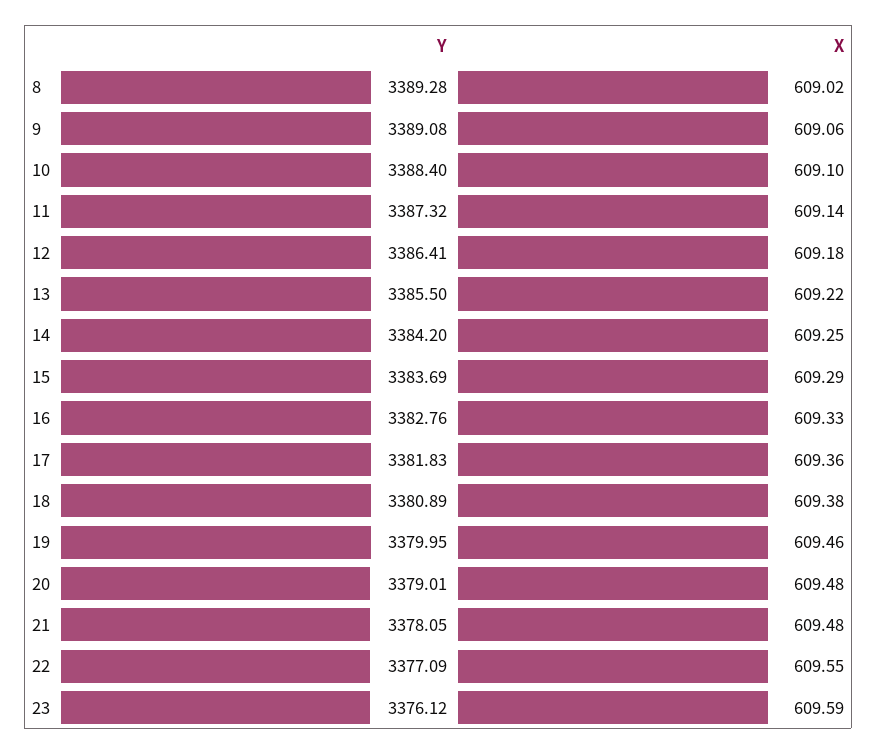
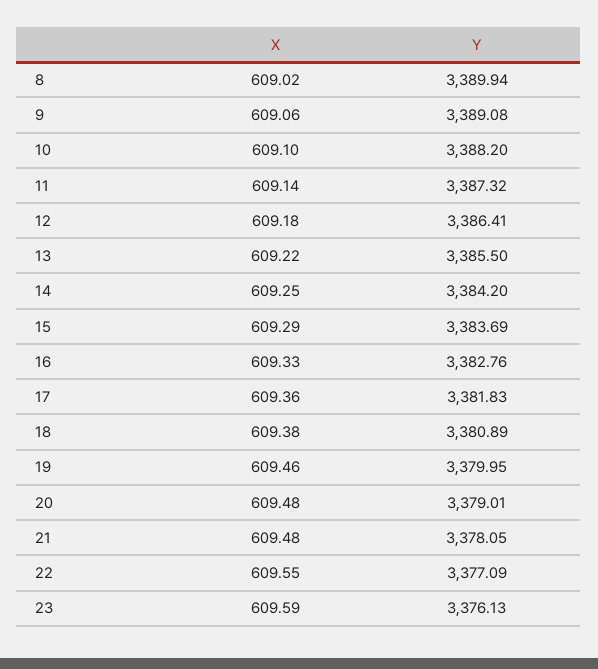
  {
    "Y": {
-     "8": 3389.28,
+     "8": 3389.94,
      "9": 3389.08,
-     "10": 3388.4,
+     "10": 3388.2,
      "11": 3387.32,
      "12": 3386.41,
      "13": 3385.5,
      "14": 3384.2,
      "15": 3383.69,
      "16": 3382.76,
      "17": 3381.83,
      "18": 3380.89,
      "19": 3379.95,
      "20": 3379.01,
      "21": 3378.05,
      "22": 3377.09,
-     "23": 3376.12
+     "23": 3376.13
    },
    "X": {
      "8": 609.02,
      "9": 609.06,
      "10": 609.1,
      "11": 609.14,
      "12": 609.18,
      "13": 609.22,
      "14": 609.25,
      "15": 609.29,
      "16": 609.33,
      "17": 609.36,
      "18": 609.38,
      "19": 609.46,
      "20": 609.48,
      "21": 609.48,
      "22": 609.55,
      "23": 609.59
    }
  }

